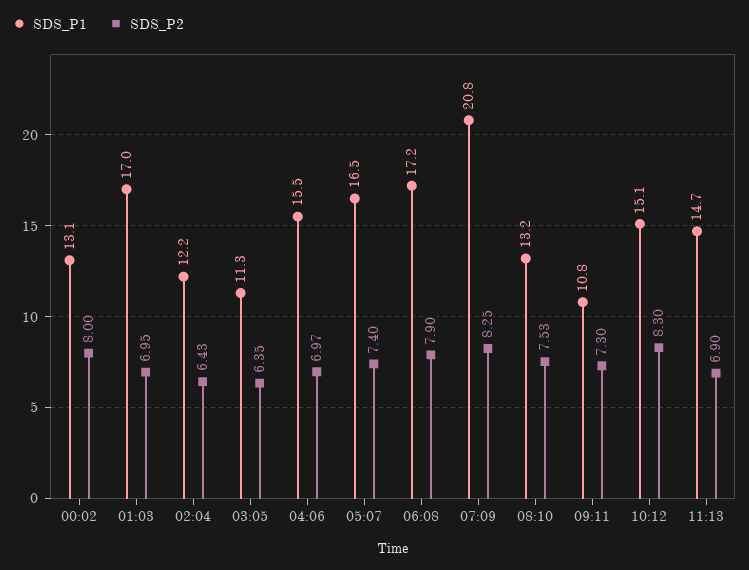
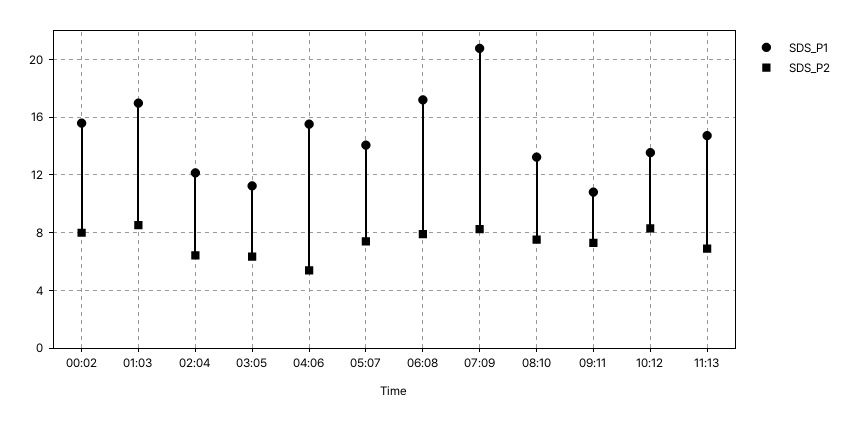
  {
    "SDS_P1": {
-     "00:02": 13.1,
+     "00:02": 15.5,
      "01:03": 17,
      "02:04": 12.2,
      "03:05": 11.3,
      "04:06": 15.5,
-     "05:07": 16.5,
+     "05:07": 14,
      "06:08": 17.2,
      "07:09": 20.8,
      "08:10": 13.2,
      "09:11": 10.8,
-     "10:12": 15.1,
+     "10:12": 13.5,
      "11:13": 14.7
    },
    "SDS_P2": {
      "00:02": 8,
-     "01:03": 6.95,
+     "01:03": 8.5,
      "02:04": 6.43,
      "03:05": 6.35,
-     "04:06": 6.97,
+     "04:06": 5.5,
      "05:07": 7.4,
      "06:08": 7.9,
      "07:09": 8.25,
      "08:10": 7.53,
      "09:11": 7.3,
      "10:12": 8.3,
      "11:13": 6.9
    }
  }

